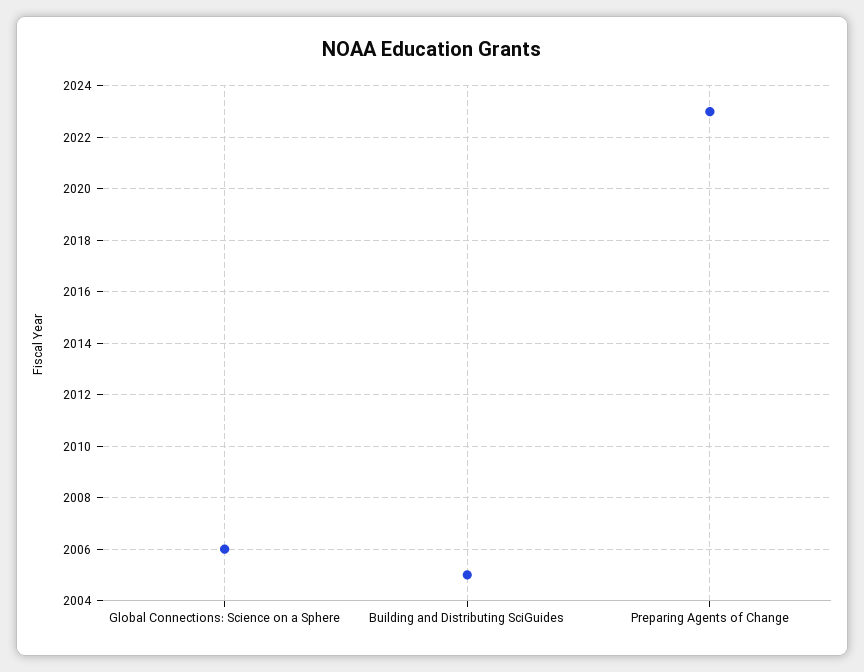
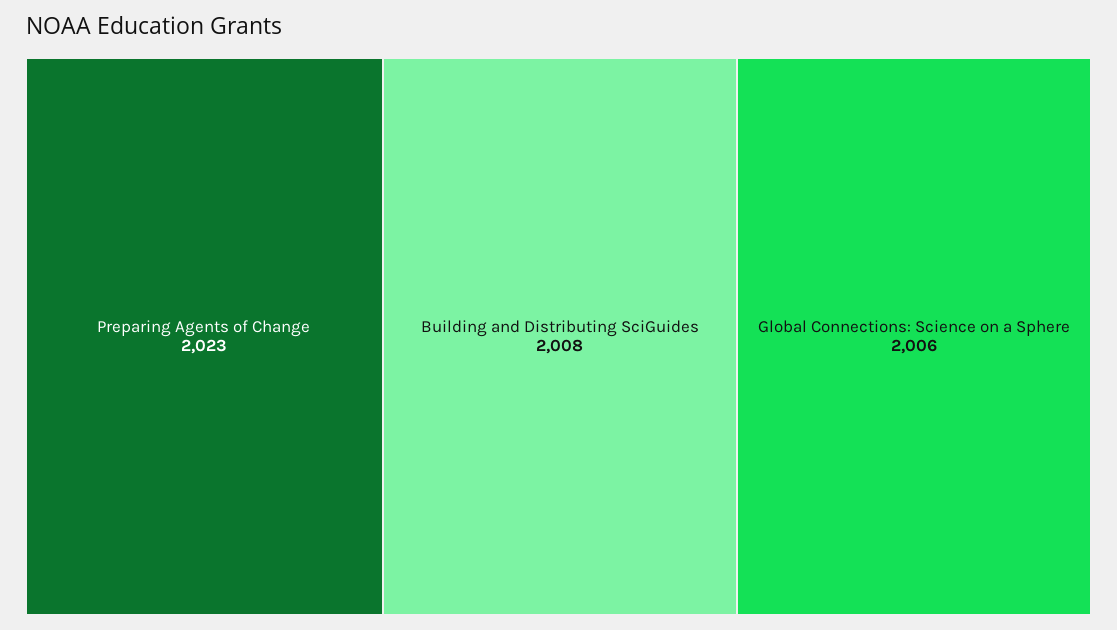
  {
    "Global Connections: Science on a Sphere": 2006,
-   "Building and Distributing SciGuides": 2005,
+   "Building and Distributing SciGuides": 2008,
    "Preparing Agents of Change": 2023
  }

